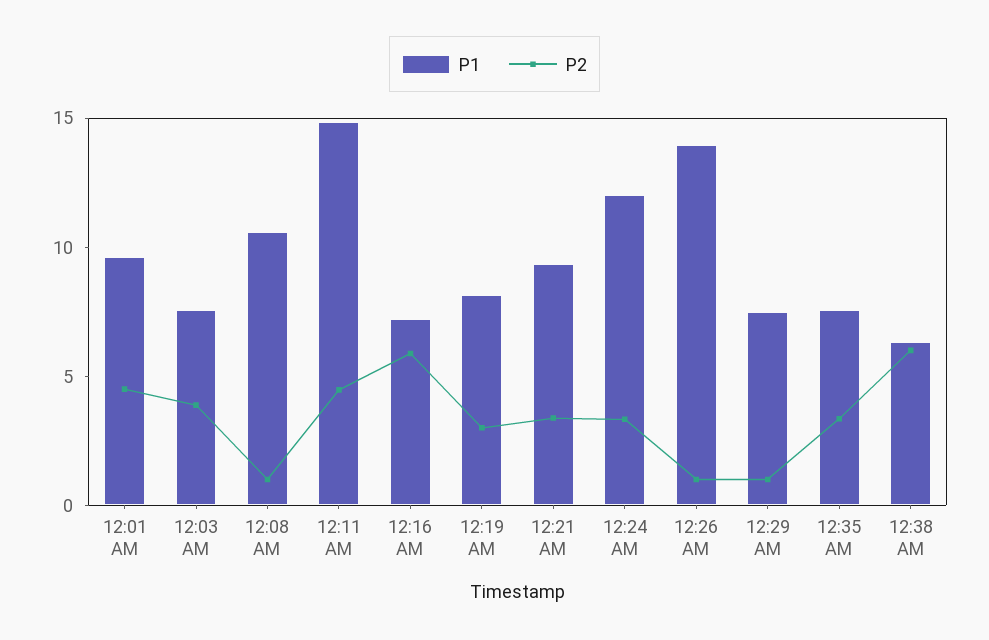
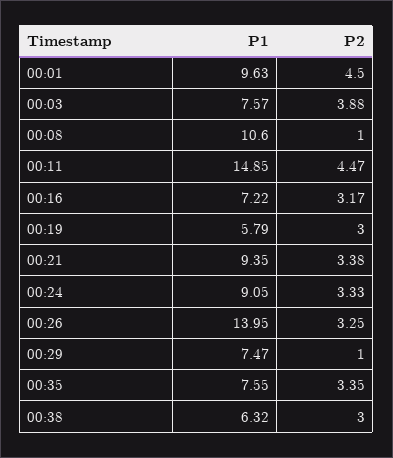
  {
    "P1": {
      "12:01 AM": 9.63,
      "12:03 AM": 7.57,
      "12:08 AM": 10.6,
      "12:11 AM": 14.85,
      "12:16 AM": 7.22,
-     "12:19 AM": 8,
+     "12:19 AM": 5.79,
      "12:21 AM": 9.35,
-     "12:24 AM": 12,
+     "12:24 AM": 9.05,
      "12:26 AM": 13.95,
      "12:29 AM": 7.47,
      "12:35 AM": 7.55,
      "12:38 AM": 6.32
    },
    "P2": {
      "12:01 AM": 4.5,
      "12:03 AM": 3.88,
      "12:08 AM": 1,
      "12:11 AM": 4.47,
-     "12:16 AM": 6,
+     "12:16 AM": 3.17,
      "12:19 AM": 3,
      "12:21 AM": 3.38,
      "12:24 AM": 3.33,
-     "12:26 AM": 1,
+     "12:26 AM": 3.25,
      "12:29 AM": 1,
      "12:35 AM": 3.35,
-     "12:38 AM": 6
+     "12:38 AM": 3
    }
  }

